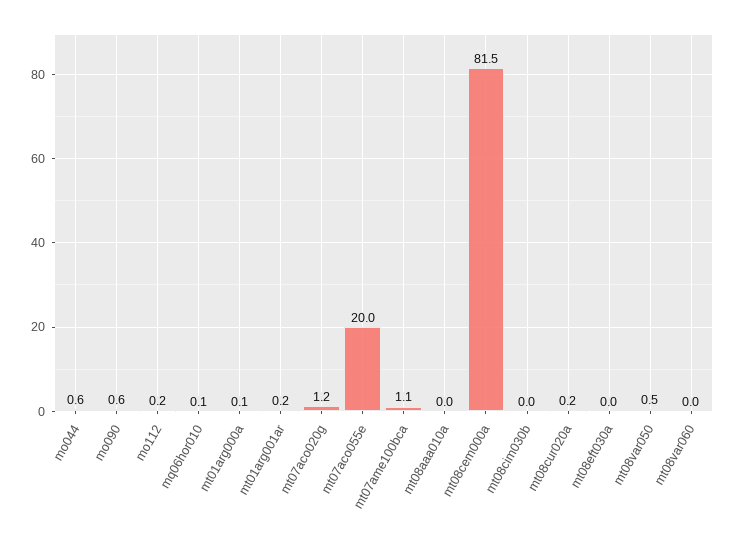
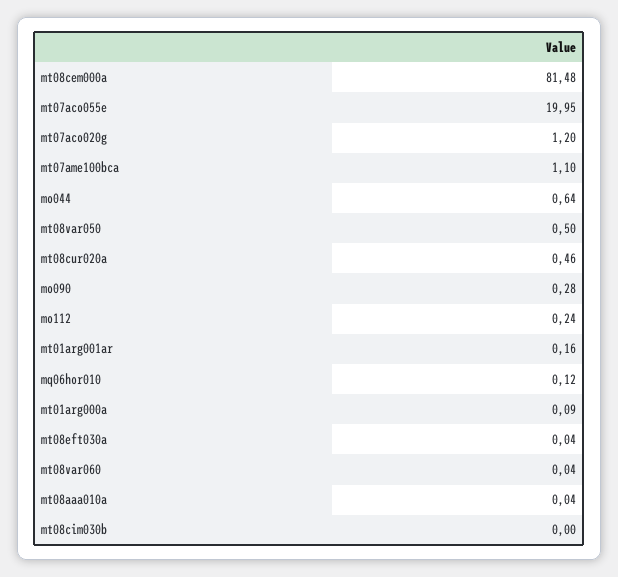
  {
    "mo044": 0.64,
-   "mo090": 0.6,
+   "mo090": 0.28,
    "mo112": 0.24,
    "mq06hor010": 0.12,
    "mt01arg000a": 0.09,
    "mt01arg001ar": 0.16,
    "mt07aco020g": 1.2,
    "mt07aco055e": 19.95,
    "mt07ame100bca": 1.1,
    "mt08aaa010a": 0.04,
    "mt08cem000a": 81.48,
    "mt08cim030b": 0,
-   "mt08cur020a": 0.2,
+   "mt08cur020a": 0.46,
    "mt08eft030a": 0.04,
    "mt08var050": 0.5,
    "mt08var060": 0.04
  }

